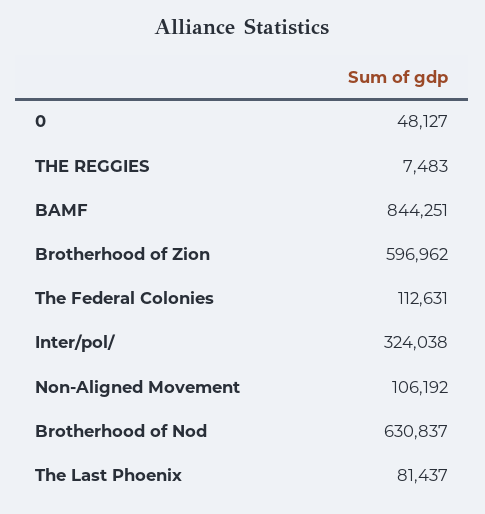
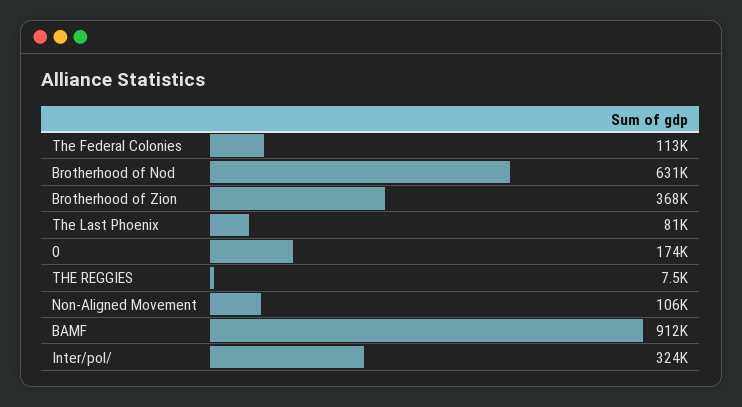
  {
-   "0": 48127,
+   "0": 174000,
    "THE REGGIES": 7483,
-   "BAMF": 844251,
+   "BAMF": 912000,
-   "Brotherhood of Zion": 596962,
+   "Brotherhood of Zion": 368000,
    "The Federal Colonies": 112631,
    "Inter/pol/": 324038,
    "Non-Aligned Movement": 106192,
    "Brotherhood of Nod": 630837,
    "The Last Phoenix": 81437
  }

